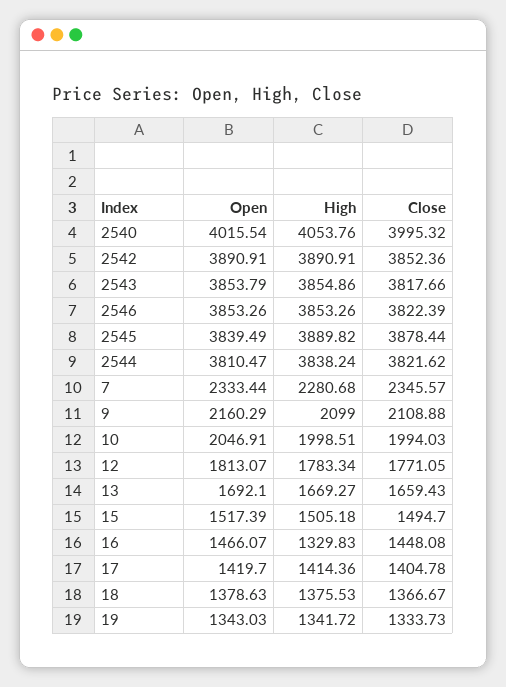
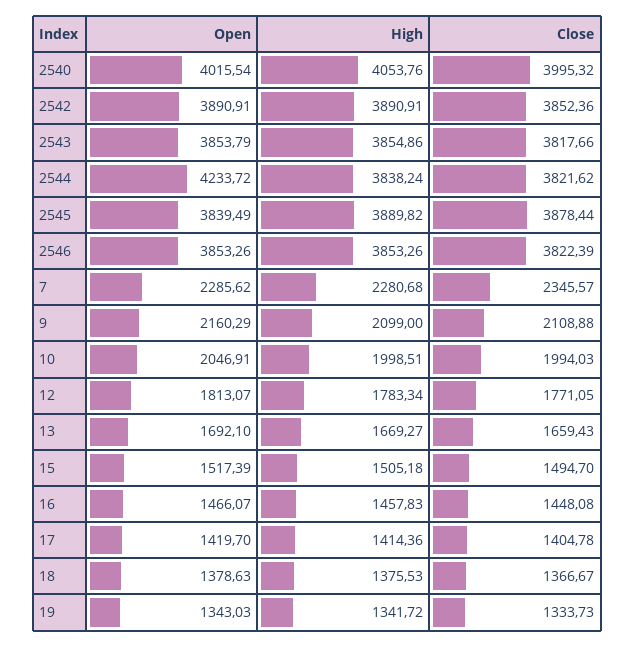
  {
    "Open": {
      "2540": 4015.54,
      "2542": 3890.91,
      "2543": 3853.79,
      "2546": 3853.26,
      "2545": 3839.49,
-     "2544": 3810.47,
+     "2544": 4233.72,
-     "7": 2333.44,
+     "7": 2285.62,
      "9": 2160.29,
      "10": 2046.91,
      "12": 1813.07,
      "13": 1692.1,
      "15": 1517.39,
      "16": 1466.07,
      "17": 1419.7,
      "18": 1378.63,
      "19": 1343.03
    },
    "High": {
      "2540": 4053.76,
      "2542": 3890.91,
      "2543": 3854.86,
      "2546": 3853.26,
      "2545": 3889.82,
      "2544": 3838.24,
      "7": 2280.68,
      "9": 2099,
      "10": 1998.51,
      "12": 1783.34,
      "13": 1669.27,
      "15": 1505.18,
-     "16": 1329.83,
+     "16": 1457.83,
      "17": 1414.36,
      "18": 1375.53,
      "19": 1341.72
    },
    "Close": {
      "2540": 3995.32,
      "2542": 3852.36,
      "2543": 3817.66,
      "2546": 3822.39,
      "2545": 3878.44,
      "2544": 3821.62,
      "7": 2345.57,
      "9": 2108.88,
      "10": 1994.03,
      "12": 1771.05,
      "13": 1659.43,
      "15": 1494.7,
      "16": 1448.08,
      "17": 1404.78,
      "18": 1366.67,
      "19": 1333.73
    }
  }

